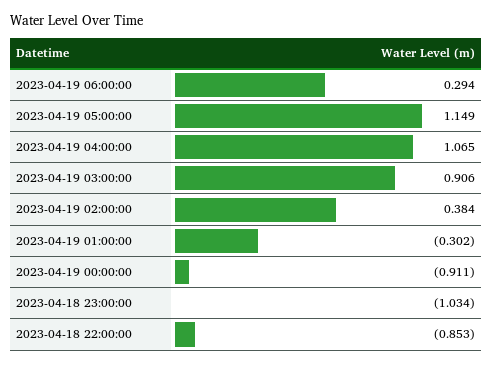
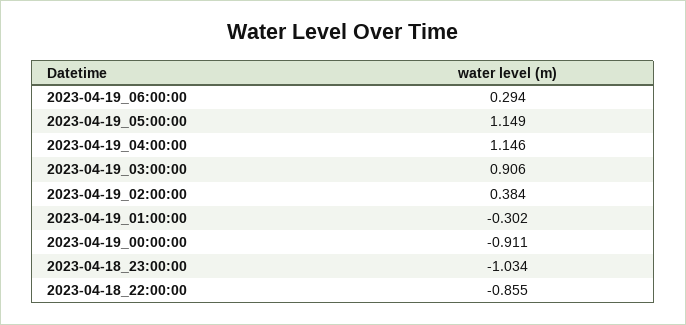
  {
    "2023-04-19 06:00:00": 0.294,
    "2023-04-19 05:00:00": 1.149,
-   "2023-04-19 04:00:00": 1.065,
+   "2023-04-19 04:00:00": 1.146,
    "2023-04-19 03:00:00": 0.906,
    "2023-04-19 02:00:00": 0.384,
    "2023-04-19 01:00:00": -0.302,
    "2023-04-19 00:00:00": -0.911,
    "2023-04-18 23:00:00": -1.034,
-   "2023-04-18 22:00:00": -0.853
+   "2023-04-18 22:00:00": -0.855
  }

